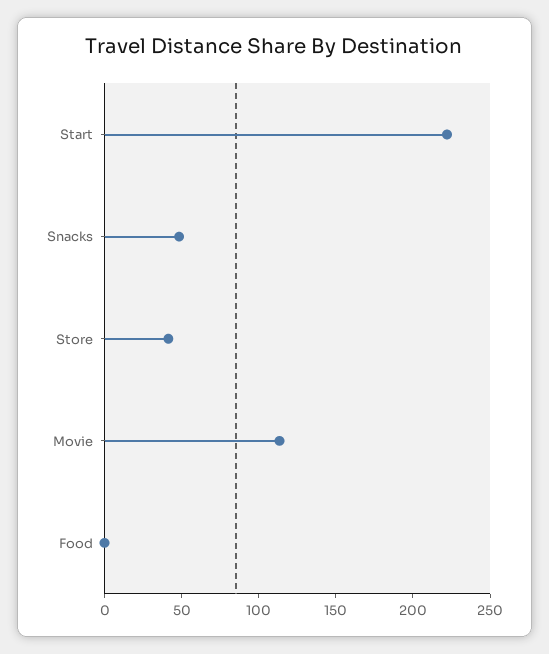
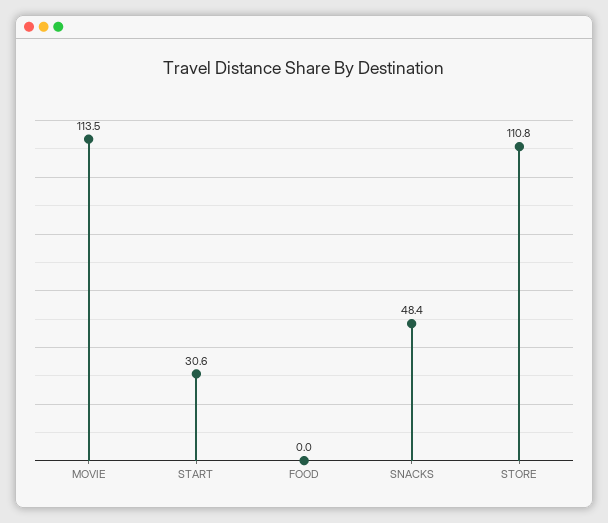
  {
-   "Start": 220,
+   "Start": 30.6,
    "Snacks": 48.4,
-   "Store": 40,
+   "Store": 110.8,
    "Movie": 113.5,
    "Food": 0
  }

